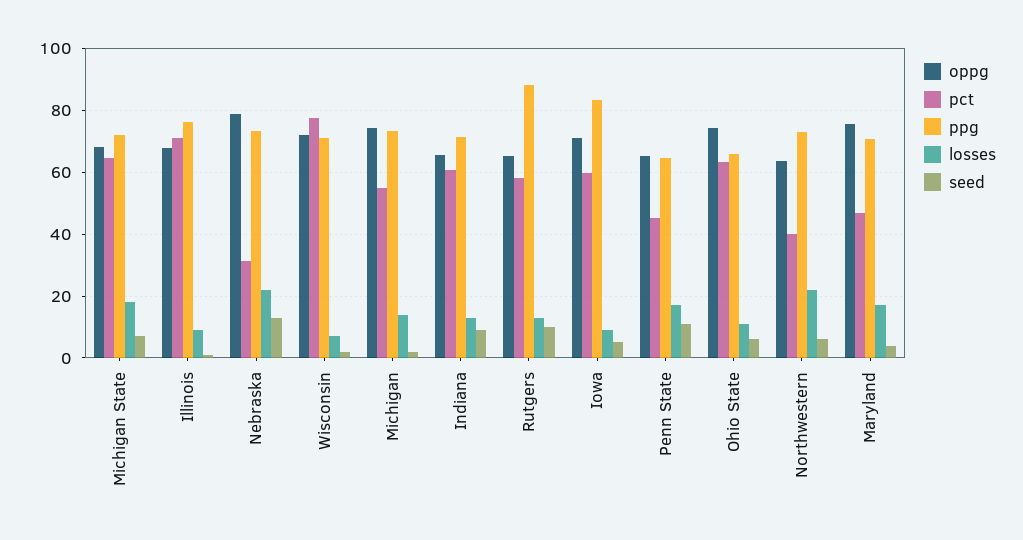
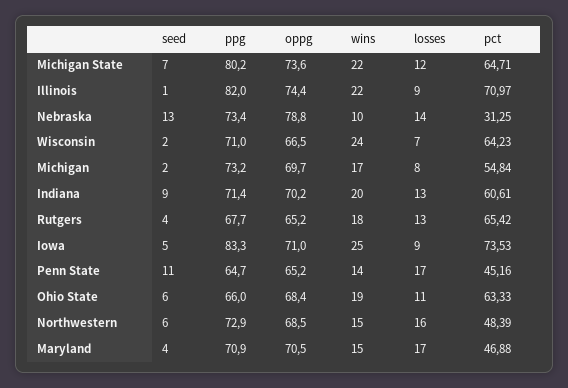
  {
    "oppg": {
-     "Michigan State": 68,
+     "Michigan State": 73.6,
-     "Illinois": 68,
+     "Illinois": 74.4,
      "Nebraska": 78.8,
-     "Wisconsin": 72,
+     "Wisconsin": 66.5,
-     "Michigan": 74,
+     "Michigan": 69.7,
-     "Indiana": 66,
+     "Indiana": 70.2,
      "Rutgers": 65.2,
      "Iowa": 71,
      "Penn State": 65.2,
-     "Ohio State": 74,
+     "Ohio State": 68.4,
-     "Northwestern": 64,
+     "Northwestern": 68.5,
-     "Maryland": 76
+     "Maryland": 70.5
    },
    "pct": {
      "Michigan State": 64.71,
      "Illinois": 70.97,
      "Nebraska": 31.25,
-     "Wisconsin": 78,
+     "Wisconsin": 64.23,
      "Michigan": 54.84,
      "Indiana": 60.61,
-     "Rutgers": 58,
+     "Rutgers": 65.42,
-     "Iowa": 60,
+     "Iowa": 73.53,
      "Penn State": 45.16,
      "Ohio State": 63.33,
-     "Northwestern": 40,
+     "Northwestern": 48.39,
      "Maryland": 46.88
    },
    "ppg": {
-     "Michigan State": 72,
+     "Michigan State": 80.2,
-     "Illinois": 76,
+     "Illinois": 82,
      "Nebraska": 73.4,
      "Wisconsin": 71,
      "Michigan": 73.2,
      "Indiana": 71.4,
-     "Rutgers": 88,
+     "Rutgers": 67.7,
      "Iowa": 83.3,
      "Penn State": 64.7,
      "Ohio State": 66,
      "Northwestern": 72.9,
      "Maryland": 70.9
    },
    "losses": {
-     "Michigan State": 18,
+     "Michigan State": 12,
      "Illinois": 9,
-     "Nebraska": 22,
+     "Nebraska": 14,
      "Wisconsin": 7,
-     "Michigan": 14,
+     "Michigan": 8,
      "Indiana": 13,
      "Rutgers": 13,
      "Iowa": 9,
      "Penn State": 17,
      "Ohio State": 11,
-     "Northwestern": 22,
+     "Northwestern": 16,
      "Maryland": 17
    },
    "seed": {
      "Michigan State": 7,
      "Illinois": 1,
      "Nebraska": 13,
      "Wisconsin": 2,
      "Michigan": 2,
      "Indiana": 9,
-     "Rutgers": 10,
+     "Rutgers": 4,
      "Iowa": 5,
      "Penn State": 11,
      "Ohio State": 6,
      "Northwestern": 6,
      "Maryland": 4
-   }
+   },
+   "wins": {
+     "Michigan State": 22,
+     "Illinois": 22,
+     "Nebraska": 10,
+     "Wisconsin": 24,
+     "Michigan": 17,
+     "Indiana": 20,
+     "Rutgers": 18,
+     "Iowa": 25,
+     "Penn State": 14,
+     "Ohio State": 19,
+     "Northwestern": 15,
+     "Maryland": 15
+   }
  }

